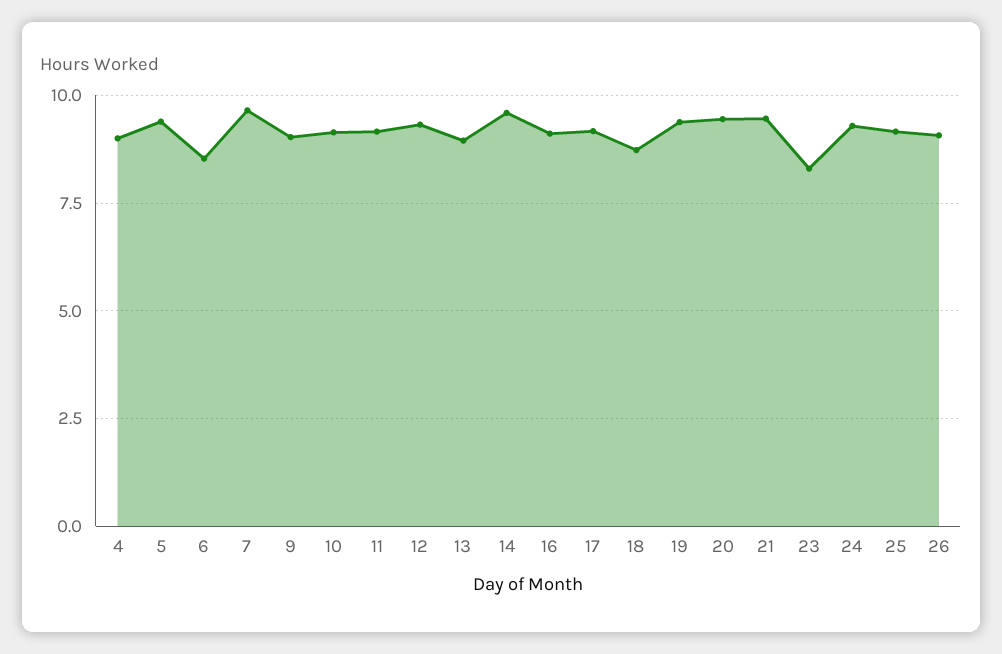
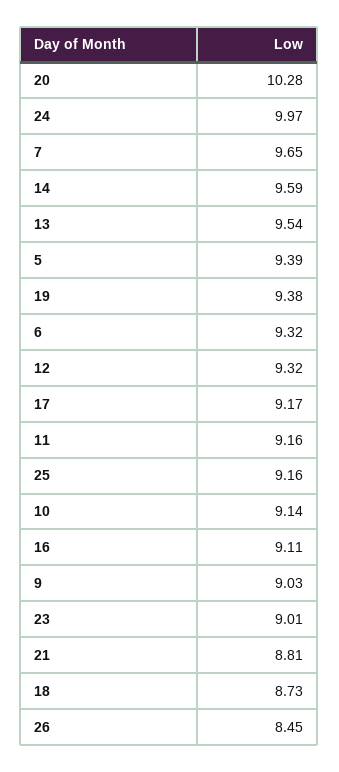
  {
-   "4": 9,
    "5": 9.39,
-   "6": 8.5,
+   "6": 9.32,
    "7": 9.65,
    "9": 9.03,
    "10": 9.14,
    "11": 9.16,
    "12": 9.32,
-   "13": 9,
+   "13": 9.54,
    "14": 9.59,
    "16": 9.11,
    "17": 9.17,
    "18": 8.73,
    "19": 9.38,
-   "20": 9.5,
+   "20": 10.28,
-   "21": 9.5,
+   "21": 8.81,
-   "23": 8.25,
+   "23": 9.01,
-   "24": 9.25,
+   "24": 9.97,
    "25": 9.16,
-   "26": 9
+   "26": 8.45
  }

